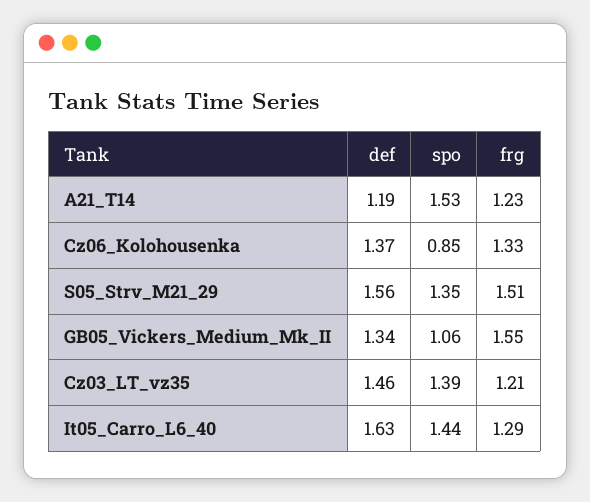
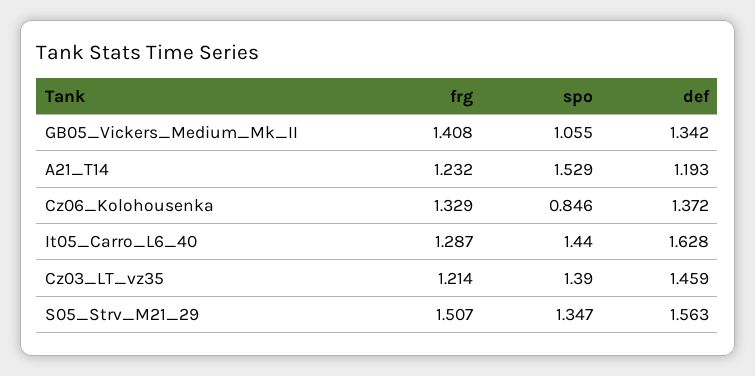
  {
    "def": {
      "A21_T14": 1.193,
      "Cz06_Kolohousenka": 1.372,
      "S05_Strv_M21_29": 1.563,
      "GB05_Vickers_Medium_Mk_II": 1.342,
      "Cz03_LT_vz35": 1.459,
      "It05_Carro_L6_40": 1.628
    },
    "spo": {
      "A21_T14": 1.529,
      "Cz06_Kolohousenka": 0.846,
      "S05_Strv_M21_29": 1.347,
      "GB05_Vickers_Medium_Mk_II": 1.055,
      "Cz03_LT_vz35": 1.39,
      "It05_Carro_L6_40": 1.44
    },
    "frg": {
      "A21_T14": 1.232,
      "Cz06_Kolohousenka": 1.329,
      "S05_Strv_M21_29": 1.507,
-     "GB05_Vickers_Medium_Mk_II": 1.55,
+     "GB05_Vickers_Medium_Mk_II": 1.408,
      "Cz03_LT_vz35": 1.214,
      "It05_Carro_L6_40": 1.287
    }
  }

